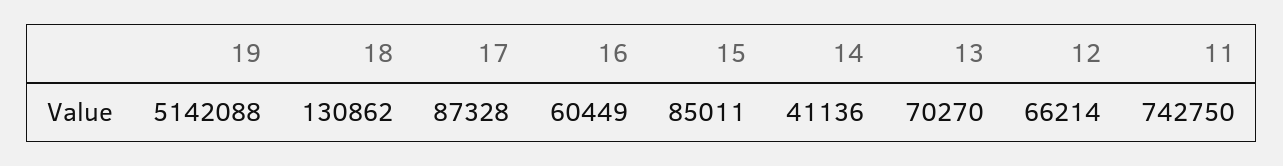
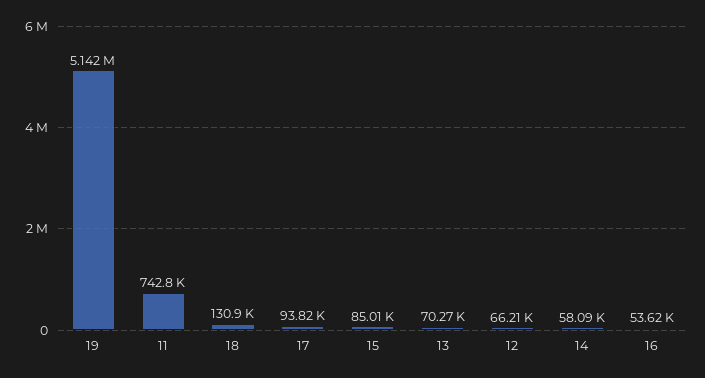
  {
    "19": 5142088,
    "18": 130862,
-   "17": 87328,
+   "17": 93820,
-   "16": 60449,
+   "16": 53620,
    "15": 85011,
-   "14": 41136,
+   "14": 58090,
    "13": 70270,
    "12": 66214,
    "11": 742750
  }

